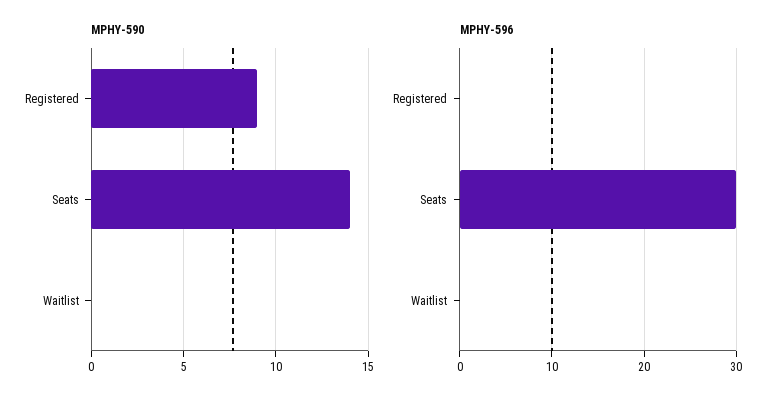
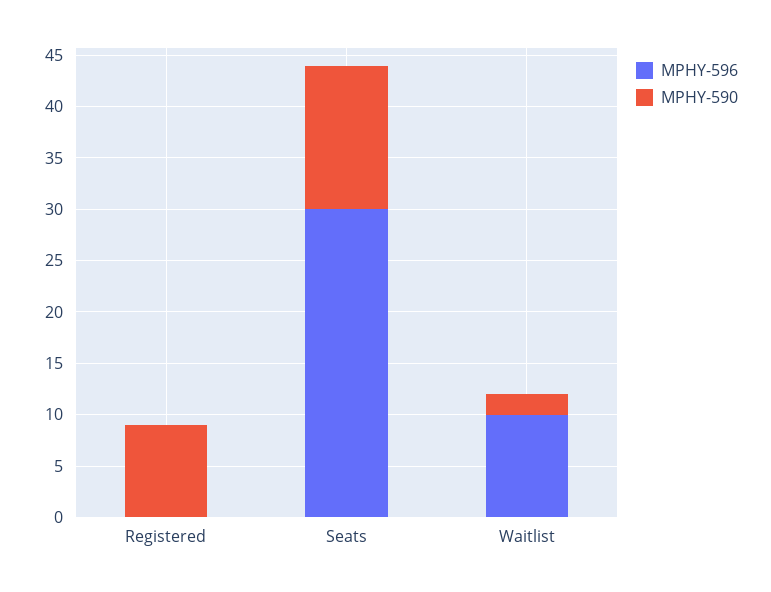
  {
    "MPHY-590": {
      "Registered": 9,
      "Seats": 14,
-     "Waitlist": 0
+     "Waitlist": 2
    },
    "MPHY-596": {
      "Registered": 0,
      "Seats": 30,
-     "Waitlist": 0
+     "Waitlist": 10
    }
  }

